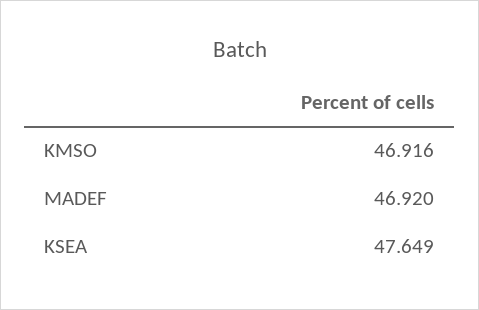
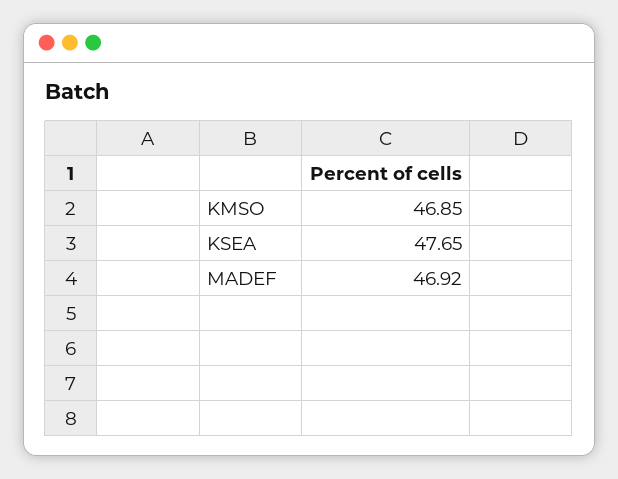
  {
-   "KMSO": 46.916,
+   "KMSO": 46.85,
    "MADEF": 46.92,
    "KSEA": 47.649
  }

